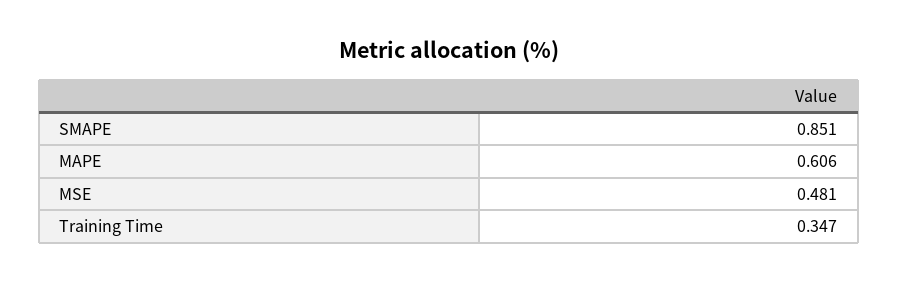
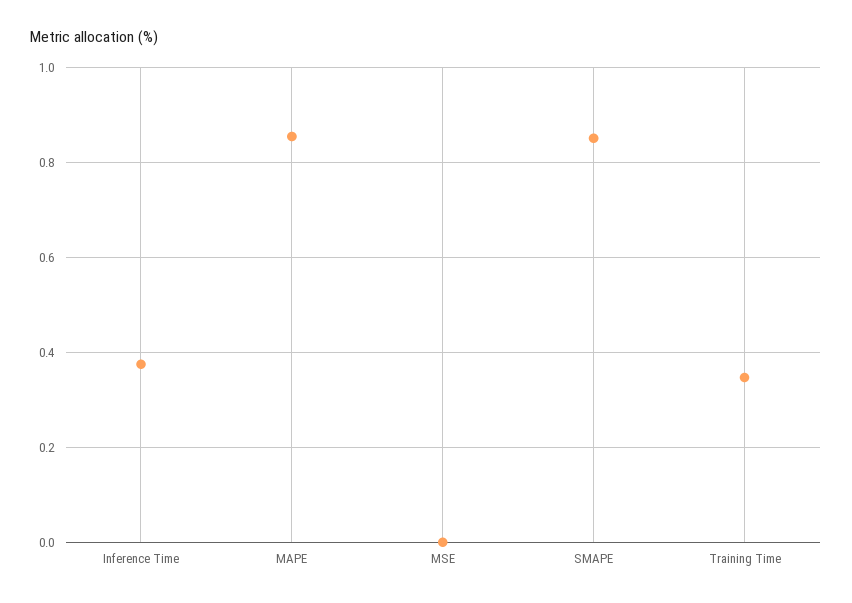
  {
    "SMAPE": 0.851,
-   "MAPE": 0.606,
+   "MAPE": 0.86,
-   "MSE": 0.481,
+   "MSE": 0,
-   "Training Time": 0.347
+   "Training Time": 0.347,
+   "Inference Time": 0.38
  }

